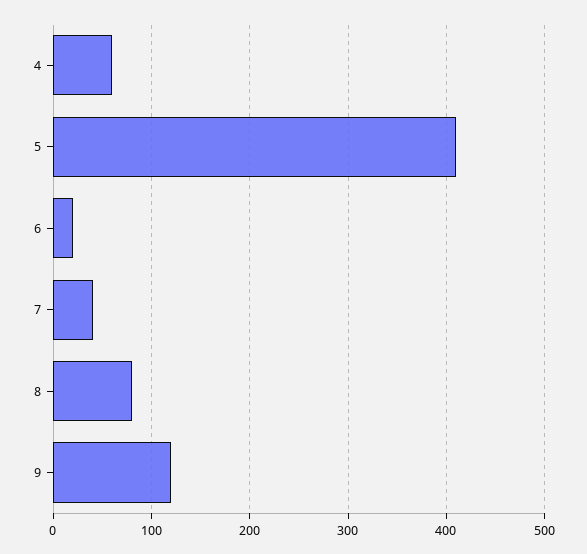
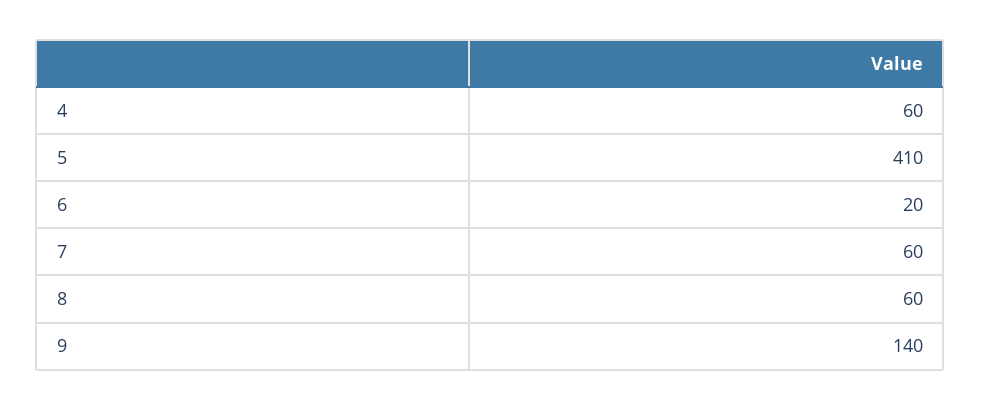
  {
    "4": 60,
    "5": 410,
    "6": 20,
-   "7": 40,
+   "7": 60,
-   "8": 80,
+   "8": 60,
-   "9": 120
+   "9": 140
  }

